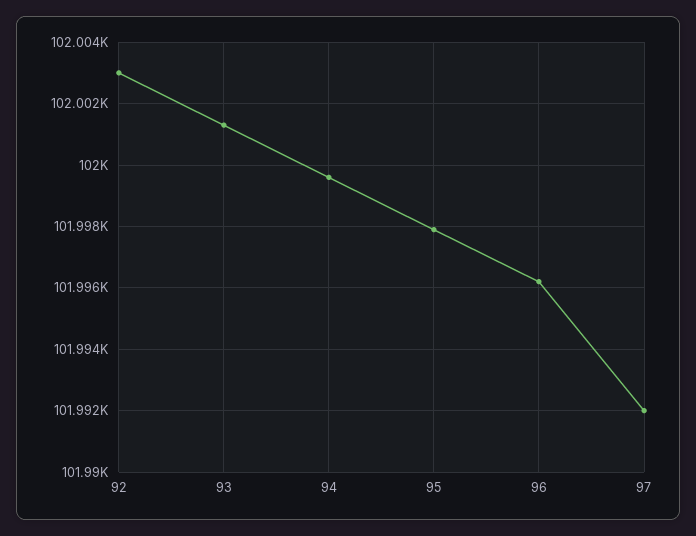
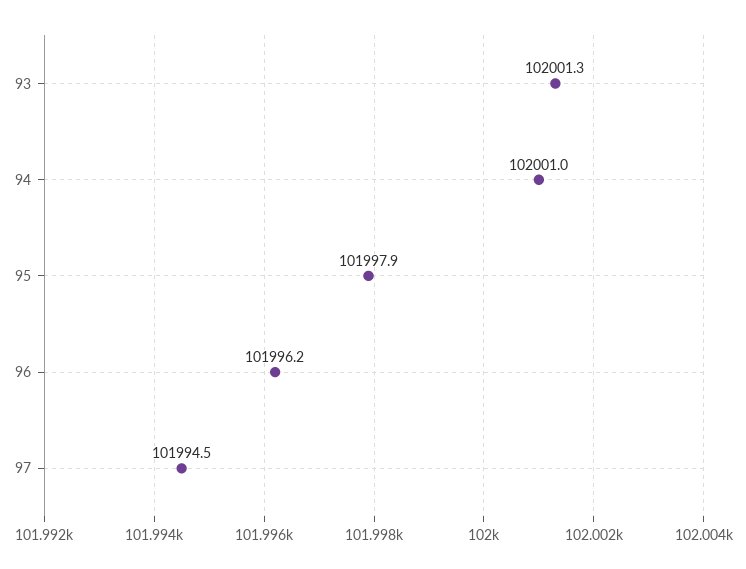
  {
-   "92": 102003,
    "93": 102001.3,
-   "94": 101999.5,
+   "94": 102001,
    "95": 101997.9,
    "96": 101996.2,
-   "97": 101992
+   "97": 101994.5
  }

